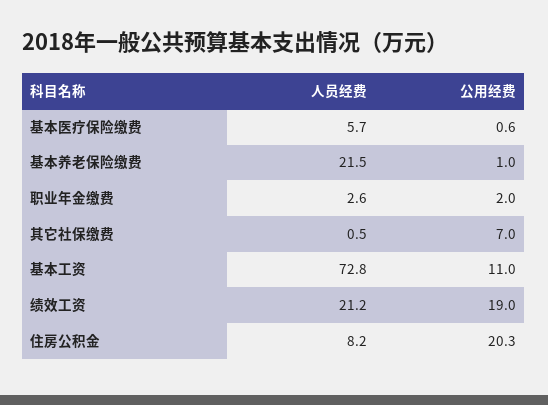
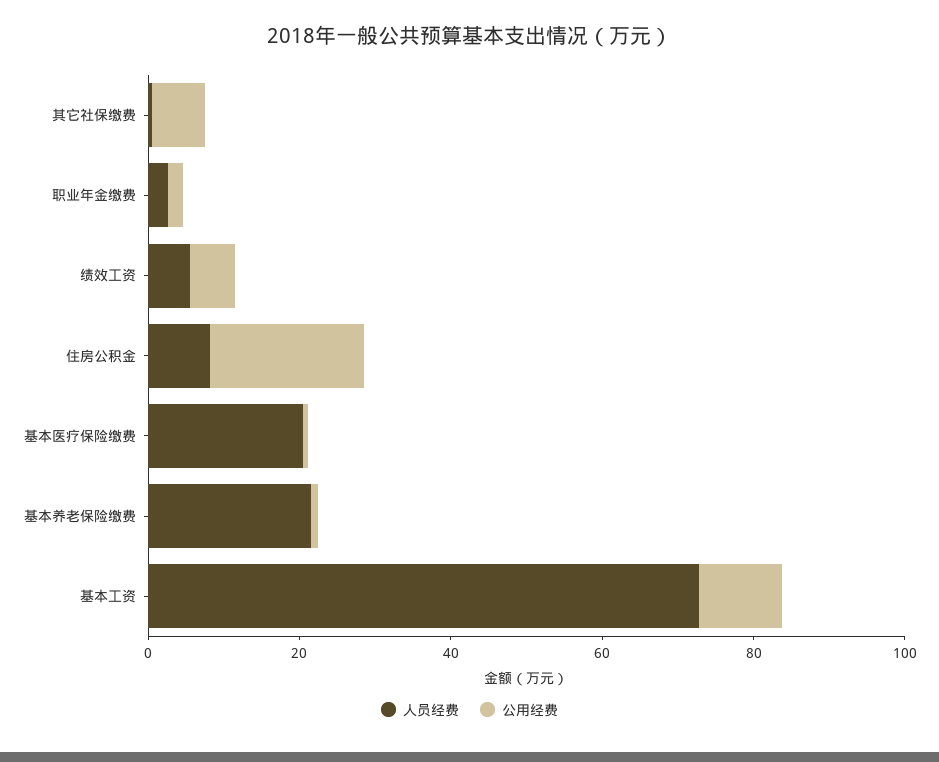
  {
    "人员经费": {
-     "基本医疗保险缴费": 5.7,
+     "基本医疗保险缴费": 20,
      "基本养老保险缴费": 21.5,
      "职业年金缴费": 2.6,
      "其它社保缴费": 0.5,
      "基本工资": 72.8,
-     "绩效工资": 21.2,
+     "绩效工资": 5,
      "住房公积金": 8.2
    },
    "公用经费": {
      "基本医疗保险缴费": 0.6,
      "基本养老保险缴费": 1,
      "职业年金缴费": 2,
      "其它社保缴费": 7,
      "基本工资": 11,
-     "绩效工资": 19,
+     "绩效工资": 5,
      "住房公积金": 20.3
    }
  }

